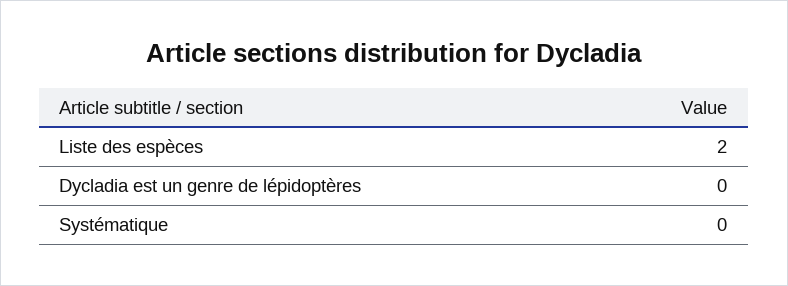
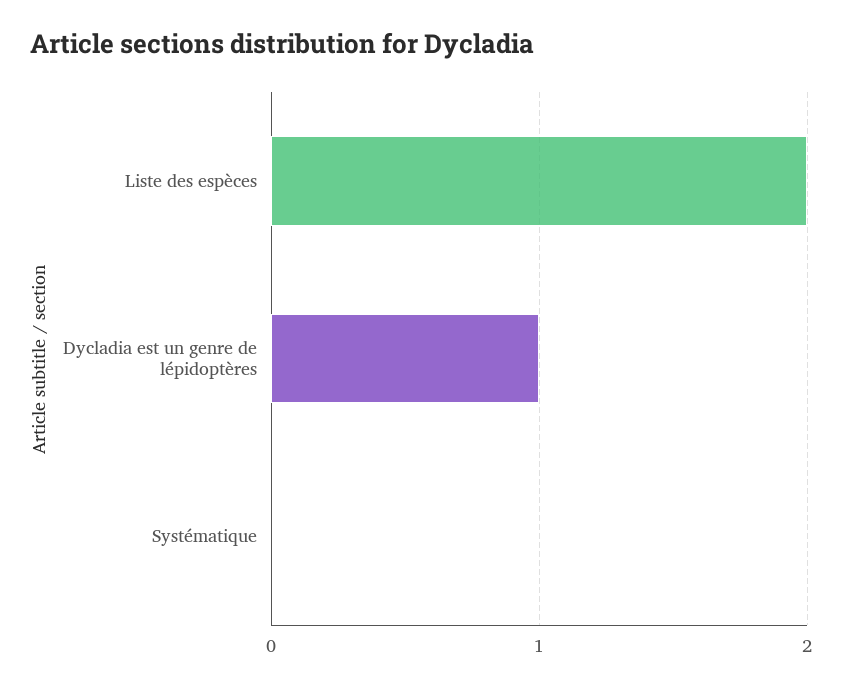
  {
    "Liste des espèces": 2,
-   "Dycladia est un genre de lépidoptères": 0,
+   "Dycladia est un genre de lépidoptères": 1,
    "Systématique": 0
  }

